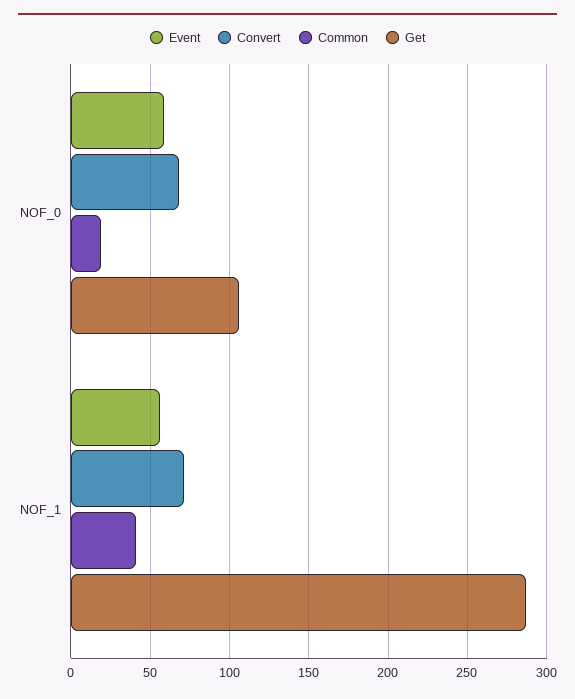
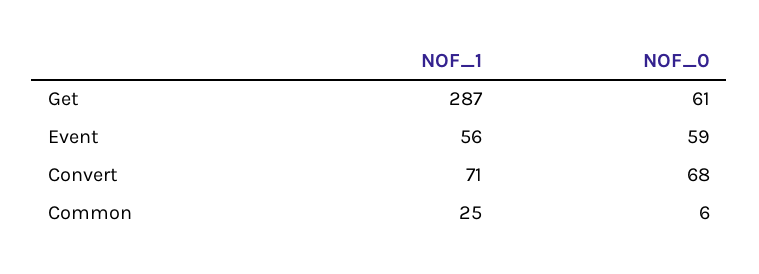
  {
    "Event": {
      "NOF_0": 59,
      "NOF_1": 56
    },
    "Convert": {
      "NOF_0": 68,
      "NOF_1": 71
    },
    "Common": {
-     "NOF_0": 20,
+     "NOF_0": 6,
-     "NOF_1": 40
+     "NOF_1": 25
    },
    "Get": {
-     "NOF_0": 105,
+     "NOF_0": 61,
      "NOF_1": 287
    }
  }

